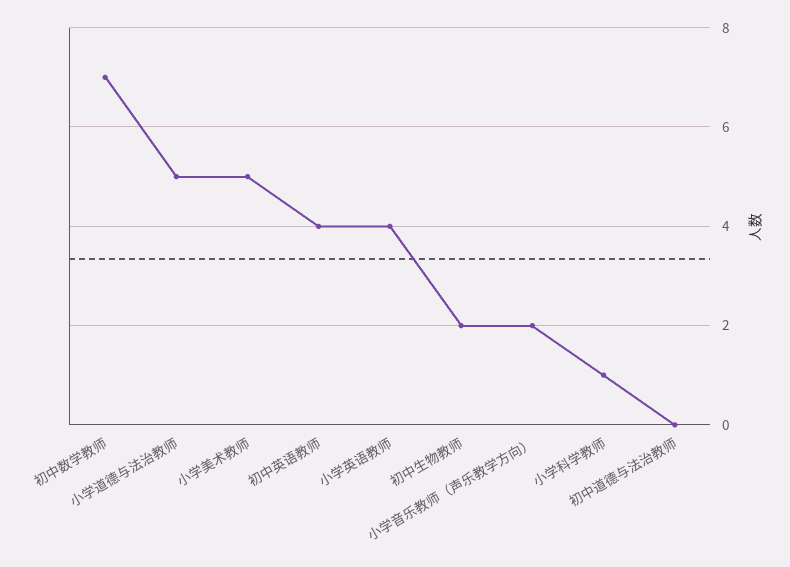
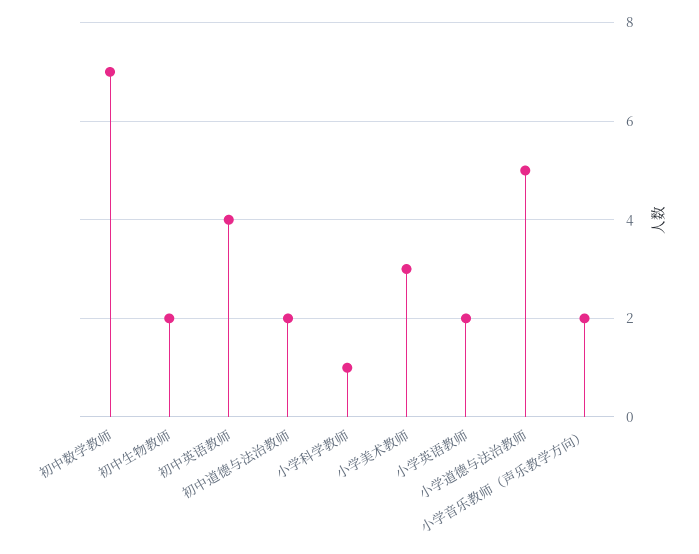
  {
    "初中数学教师": 7,
    "小学道德与法治教师": 5,
-   "小学美术教师": 5,
+   "小学美术教师": 3,
    "初中英语教师": 4,
-   "小学英语教师": 4,
+   "小学英语教师": 2,
    "初中生物教师": 2,
    "小学音乐教师（声乐教学方向）": 2,
    "小学科学教师": 1,
-   "初中道德与法治教师": 0
+   "初中道德与法治教师": 2
  }

